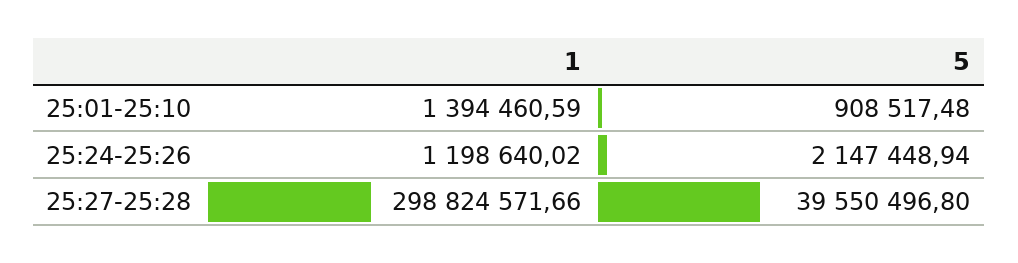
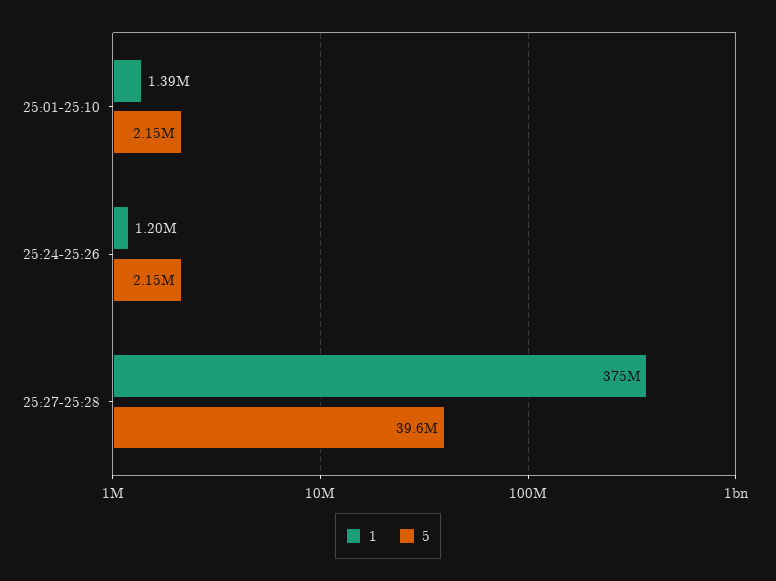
  {
    "1": {
      "25:01-25:10": 1394460.59,
      "25:24-25:26": 1198640.02,
-     "25:27-25:28": 298824571.66
+     "25:27-25:28": 375000000
    },
    "5": {
-     "25:01-25:10": 908517.48,
+     "25:01-25:10": 2150000,
      "25:24-25:26": 2147448.94,
      "25:27-25:28": 39550496.8
    }
  }

